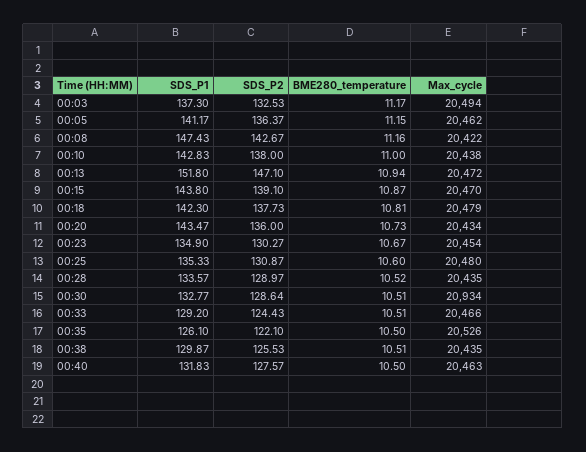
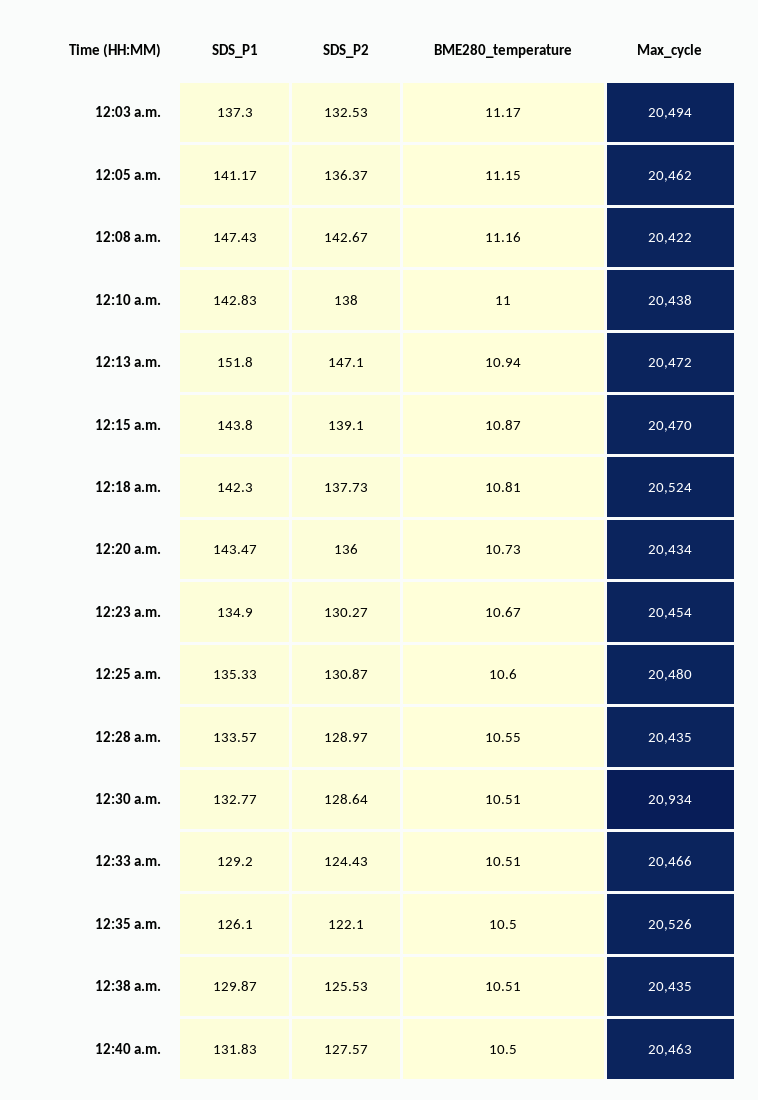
  {
    "SDS_P1": {
      "00:03": 137.3,
      "00:05": 141.17,
      "00:08": 147.43,
      "00:10": 142.83,
      "00:13": 151.8,
      "00:15": 143.8,
      "00:18": 142.3,
      "00:20": 143.47,
      "00:23": 134.9,
      "00:25": 135.33,
      "00:28": 133.57,
      "00:30": 132.77,
      "00:33": 129.2,
      "00:35": 126.1,
      "00:38": 129.87,
      "00:40": 131.83
    },
    "SDS_P2": {
      "00:03": 132.53,
      "00:05": 136.37,
      "00:08": 142.67,
      "00:10": 138,
      "00:13": 147.1,
      "00:15": 139.1,
      "00:18": 137.73,
      "00:20": 136,
      "00:23": 130.27,
      "00:25": 130.87,
      "00:28": 128.97,
      "00:30": 128.64,
      "00:33": 124.43,
      "00:35": 122.1,
      "00:38": 125.53,
      "00:40": 127.57
    },
    "BME280_temperature": {
      "00:03": 11.17,
      "00:05": 11.15,
      "00:08": 11.16,
      "00:10": 11,
      "00:13": 10.94,
      "00:15": 10.87,
      "00:18": 10.81,
      "00:20": 10.73,
      "00:23": 10.67,
      "00:25": 10.6,
-     "00:28": 10.52,
+     "00:28": 10.55,
      "00:30": 10.51,
      "00:33": 10.51,
      "00:35": 10.5,
      "00:38": 10.51,
      "00:40": 10.5
    },
    "Max_cycle": {
      "00:03": 20494,
      "00:05": 20462,
      "00:08": 20422,
      "00:10": 20438,
      "00:13": 20472,
      "00:15": 20470,
-     "00:18": 20479,
+     "00:18": 20524,
      "00:20": 20434,
      "00:23": 20454,
      "00:25": 20480,
      "00:28": 20435,
      "00:30": 20934,
      "00:33": 20466,
      "00:35": 20526,
      "00:38": 20435,
      "00:40": 20463
    }
  }

